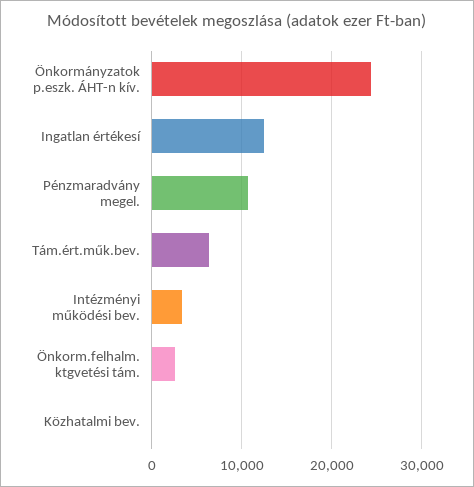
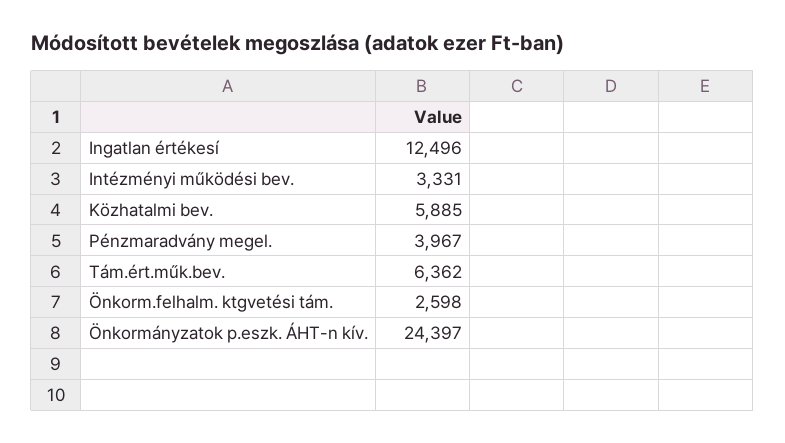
  {
    "Önkormányzatok p.eszk. ÁHT-n kív.": 24397,
    "Ingatlan értékesí": 12496,
-   "Pénzmaradvány megel.": 11000,
+   "Pénzmaradvány megel.": 3967,
    "Tám.ért.műk.bev.": 6362,
    "Intézményi működési bev.": 3331,
    "Önkorm.felhalm. ktgvetési tám.": 2598,
-   "Közhatalmi bev.": 0
+   "Közhatalmi bev.": 5885
  }

